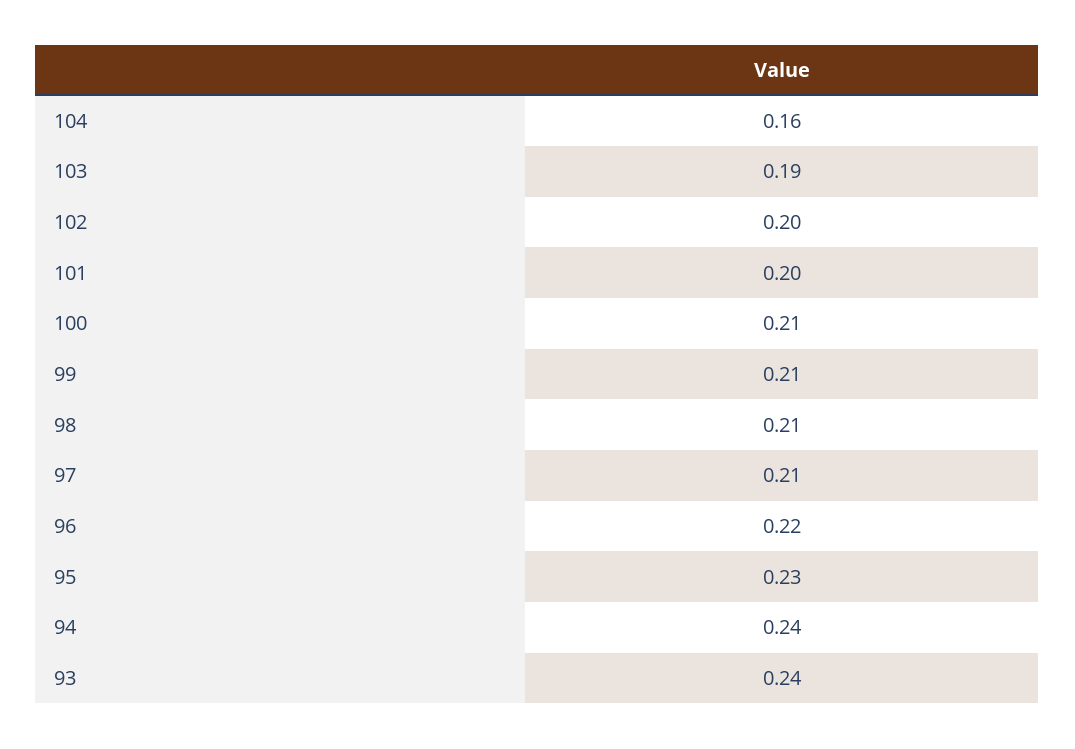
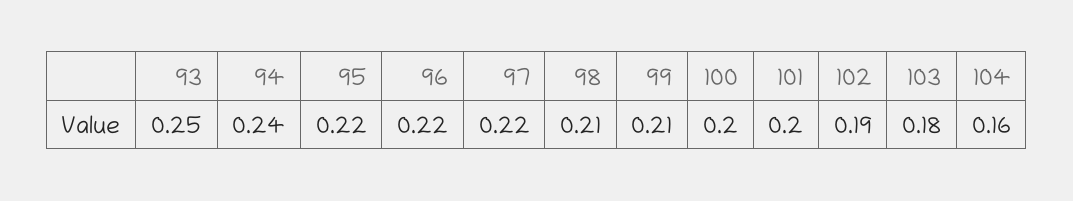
  {
    "104": 0.16,
-   "103": 0.19,
+   "103": 0.18,
-   "102": 0.2,
+   "102": 0.19,
    "101": 0.2,
-   "100": 0.21,
+   "100": 0.2,
    "99": 0.21,
    "98": 0.21,
-   "97": 0.21,
+   "97": 0.22,
    "96": 0.22,
-   "95": 0.23,
+   "95": 0.22,
    "94": 0.24,
-   "93": 0.24
+   "93": 0.25
  }

